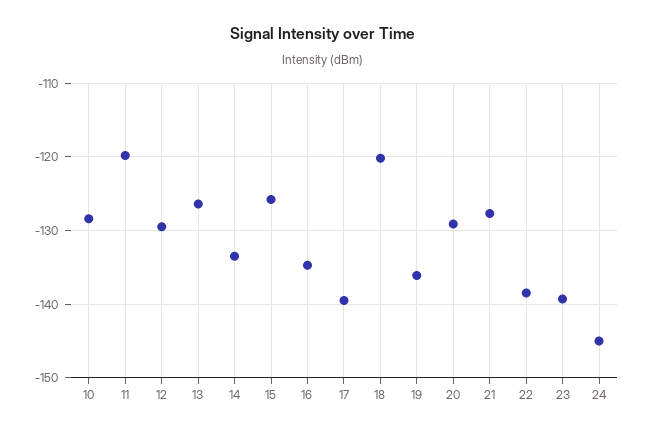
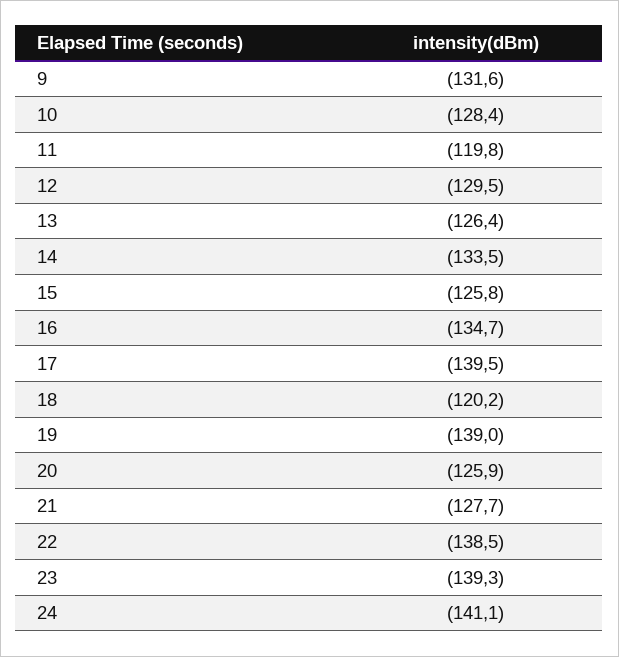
  {
    "10": -128.4,
    "11": -119.8,
    "12": -129.5,
    "13": -126.4,
    "14": -133.5,
    "15": -125.8,
    "16": -134.7,
    "17": -139.5,
    "18": -120.2,
-   "19": -136,
+   "19": -139,
-   "20": -129,
+   "20": -125.9,
    "21": -127.7,
    "22": -138.5,
    "23": -139.3,
-   "24": -145
+   "24": -141.1,
+   "9": -131.6
  }

